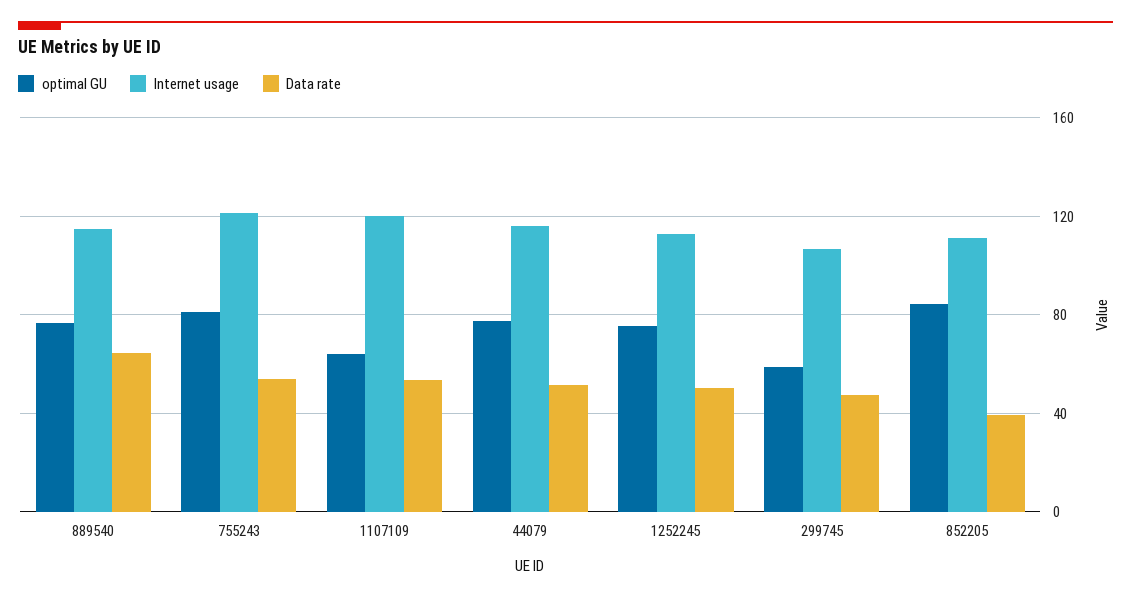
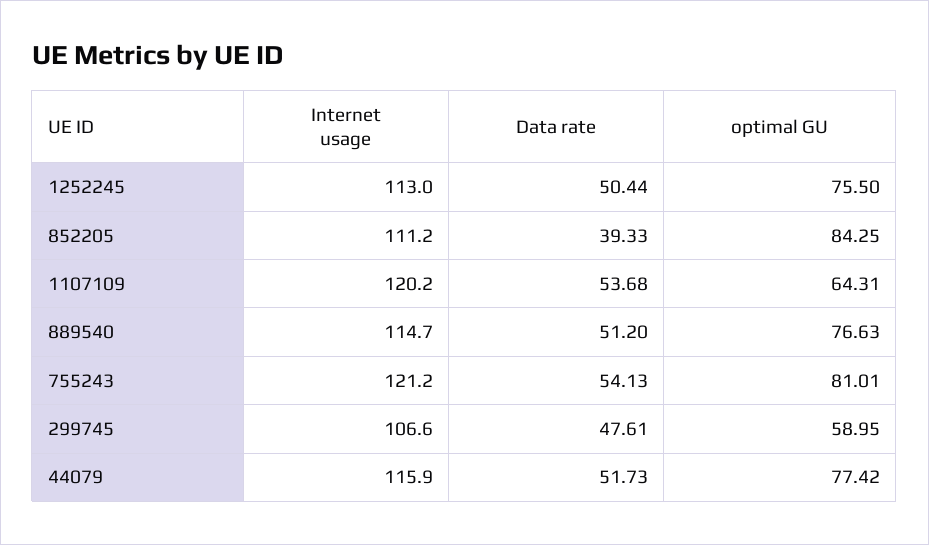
  {
    "optimal GU": {
      "889540": 76.63,
      "755243": 81.01,
      "1107109": 64.31,
      "44079": 77.42,
      "1252245": 75.5,
      "299745": 58.95,
      "852205": 84.25
    },
    "Internet usage": {
      "889540": 114.7,
      "755243": 121.2,
      "1107109": 120.2,
      "44079": 115.9,
      "1252245": 113,
      "299745": 106.6,
      "852205": 111.2
    },
    "Data rate": {
-     "889540": 65,
+     "889540": 51.2,
      "755243": 54.13,
      "1107109": 53.68,
      "44079": 51.73,
      "1252245": 50.44,
      "299745": 47.61,
      "852205": 39.33
    }
  }

